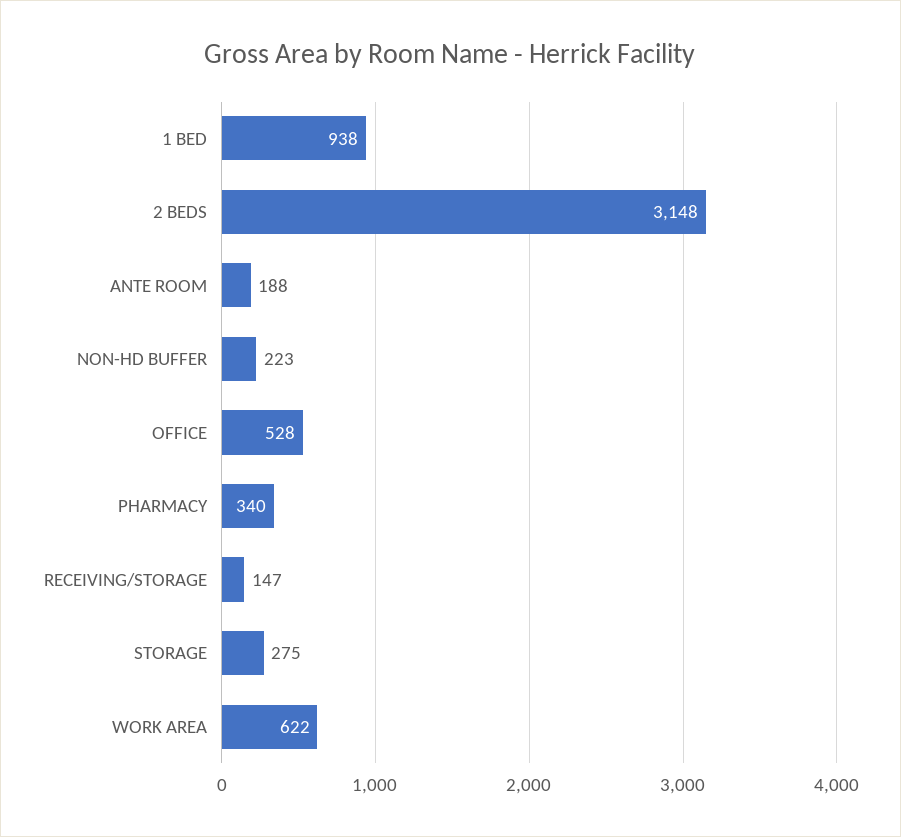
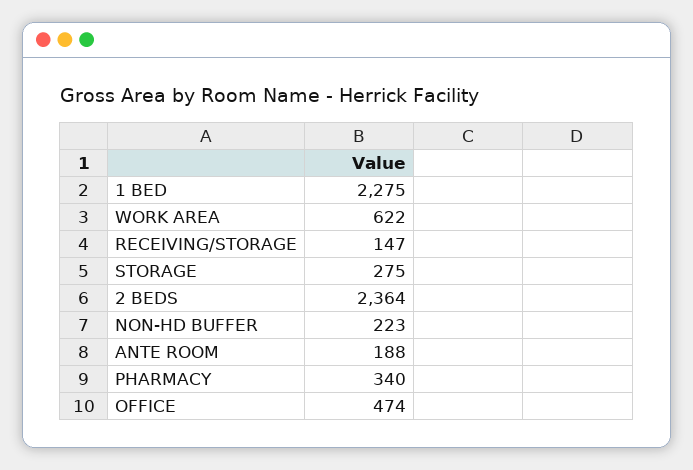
  {
-   "1 BED": 938,
+   "1 BED": 2275,
-   "2 BEDS": 3148,
+   "2 BEDS": 2364,
    "ANTE ROOM": 188,
    "NON-HD BUFFER": 223,
-   "OFFICE": 528,
+   "OFFICE": 474,
    "PHARMACY": 340,
    "RECEIVING/STORAGE": 147,
    "STORAGE": 275,
    "WORK AREA": 622
  }

